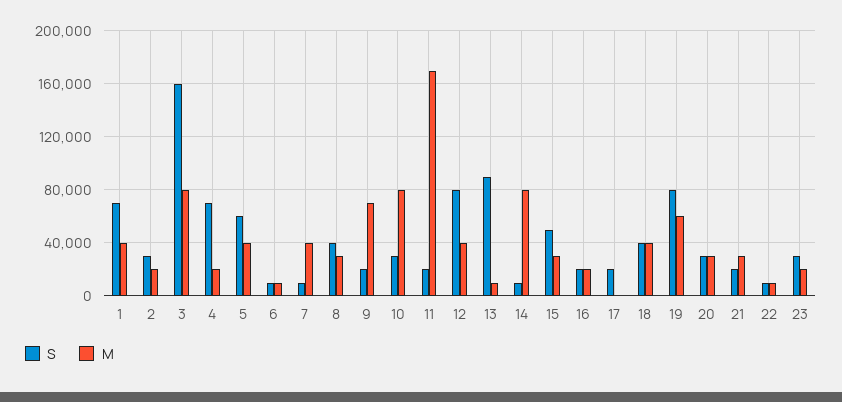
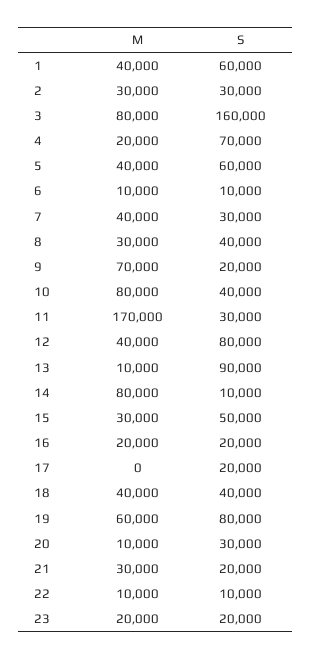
  {
    "S": {
-     "1": 70000,
+     "1": 60000,
      "2": 30000,
      "3": 160000,
      "4": 70000,
      "5": 60000,
      "6": 10000,
-     "7": 10000,
+     "7": 30000,
      "8": 40000,
      "9": 20000,
-     "10": 30000,
+     "10": 40000,
-     "11": 20000,
+     "11": 30000,
      "12": 80000,
      "13": 90000,
      "14": 10000,
      "15": 50000,
      "16": 20000,
      "17": 20000,
      "18": 40000,
      "19": 80000,
      "20": 30000,
      "21": 20000,
      "22": 10000,
-     "23": 30000
+     "23": 20000
    },
    "M": {
      "1": 40000,
-     "2": 20000,
+     "2": 30000,
      "3": 80000,
      "4": 20000,
      "5": 40000,
      "6": 10000,
      "7": 40000,
      "8": 30000,
      "9": 70000,
      "10": 80000,
      "11": 170000,
      "12": 40000,
      "13": 10000,
      "14": 80000,
      "15": 30000,
      "16": 20000,
      "17": 0,
      "18": 40000,
      "19": 60000,
-     "20": 30000,
+     "20": 10000,
      "21": 30000,
      "22": 10000,
      "23": 20000
    }
  }

